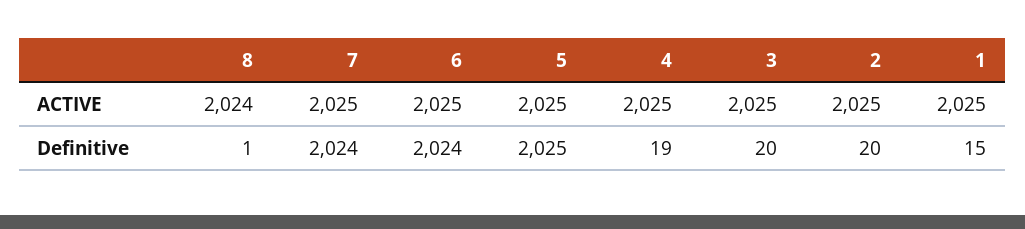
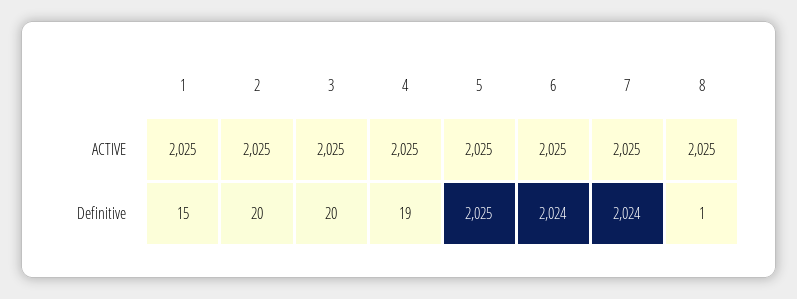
  {
    "8": {
-     "ACTIVE": 2024,
+     "ACTIVE": 2025,
      "Definitive": 1
    },
    "7": {
      "ACTIVE": 2025,
      "Definitive": 2024
    },
    "6": {
      "ACTIVE": 2025,
      "Definitive": 2024
    },
    "5": {
      "ACTIVE": 2025,
      "Definitive": 2025
    },
    "4": {
      "ACTIVE": 2025,
      "Definitive": 19
    },
    "3": {
      "ACTIVE": 2025,
      "Definitive": 20
    },
    "2": {
      "ACTIVE": 2025,
      "Definitive": 20
    },
    "1": {
      "ACTIVE": 2025,
      "Definitive": 15
    }
  }

